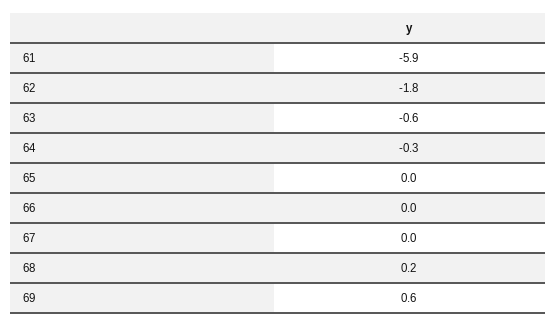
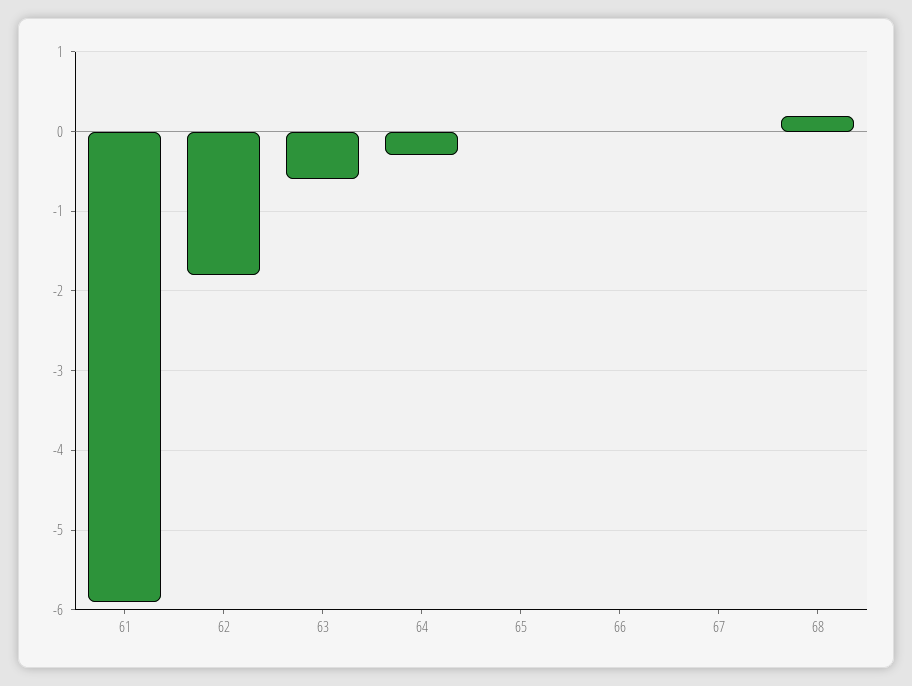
  {
    "61": -5.9,
    "62": -1.8,
    "63": -0.6,
    "64": -0.3,
    "65": 0,
    "66": 0,
    "67": 0,
-   "68": 0.2,
+   "68": 0.2
-   "69": 0.6
  }

